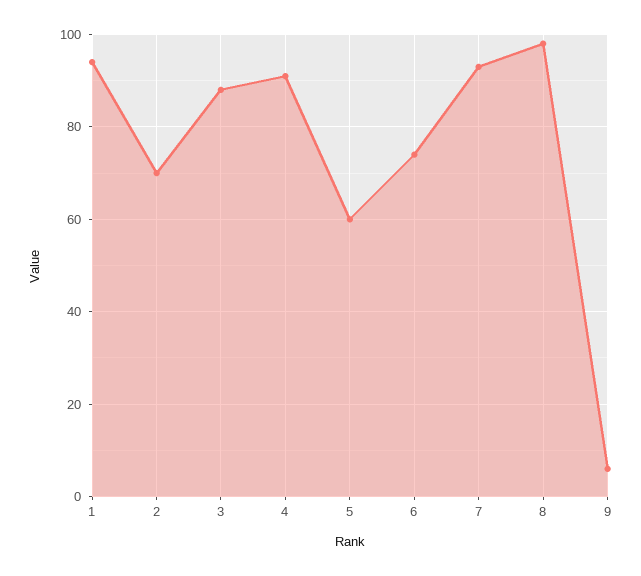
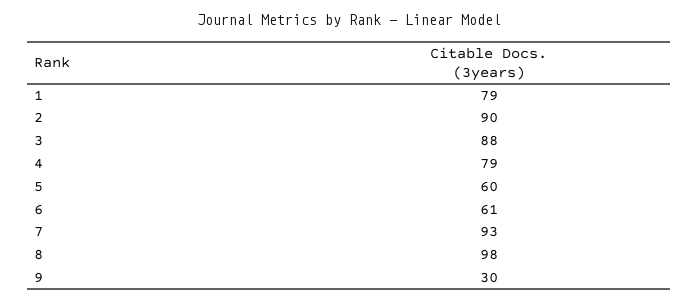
  {
-   "1": 95,
+   "1": 79,
-   "2": 70,
+   "2": 90,
    "3": 88,
-   "4": 90,
+   "4": 79,
    "5": 60,
-   "6": 75,
+   "6": 61,
    "7": 93,
    "8": 98,
-   "9": 5
+   "9": 30
  }

